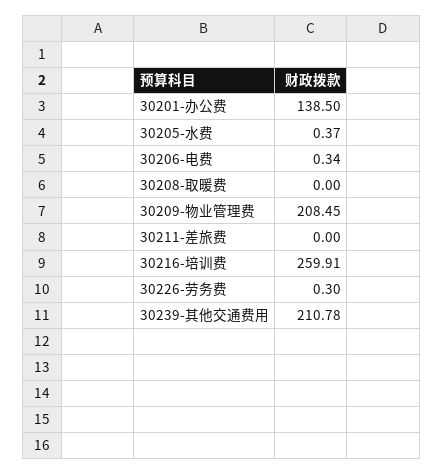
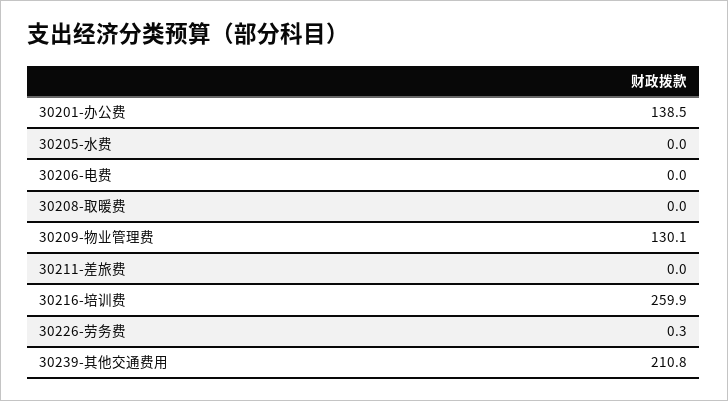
  {
    "30201-办公费": 138.5,
-   "30205-水费": 0.37,
+   "30205-水费": 0,
-   "30206-电费": 0.34,
+   "30206-电费": 0,
    "30208-取暖费": 0,
-   "30209-物业管理费": 208.45,
+   "30209-物业管理费": 130.1,
    "30211-差旅费": 0,
    "30216-培训费": 259.91,
    "30226-劳务费": 0.3,
    "30239-其他交通费用": 210.78
  }

